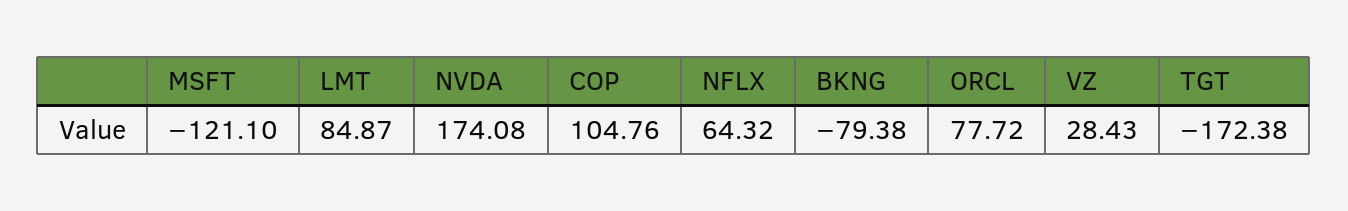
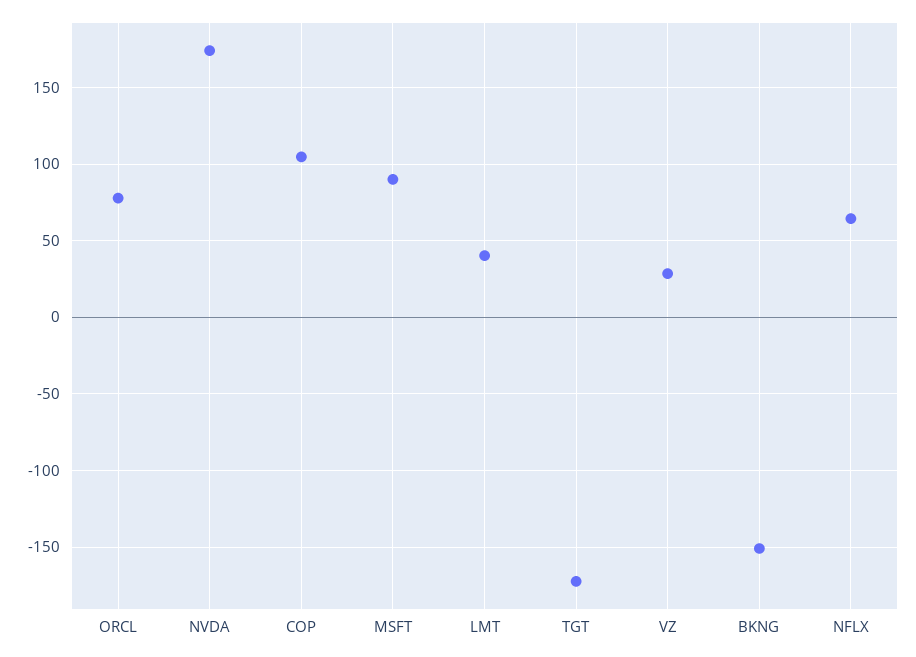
  {
-   "MSFT": -121.1,
+   "MSFT": 90,
-   "LMT": 84.87,
+   "LMT": 40,
    "NVDA": 174.08,
    "COP": 104.76,
    "NFLX": 64.32,
-   "BKNG": -79.38,
+   "BKNG": -150,
    "ORCL": 77.72,
    "VZ": 28.43,
    "TGT": -172.38
  }

